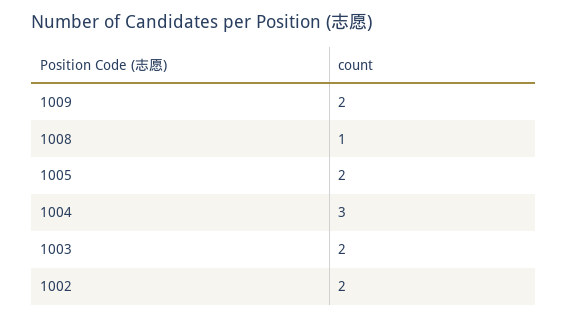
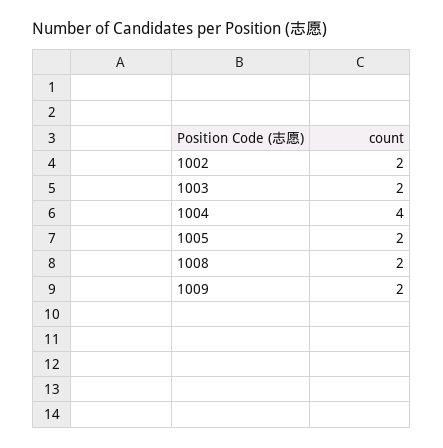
  {
    "1009": 2,
-   "1008": 1,
+   "1008": 2,
    "1005": 2,
-   "1004": 3,
+   "1004": 4,
    "1003": 2,
    "1002": 2
  }

